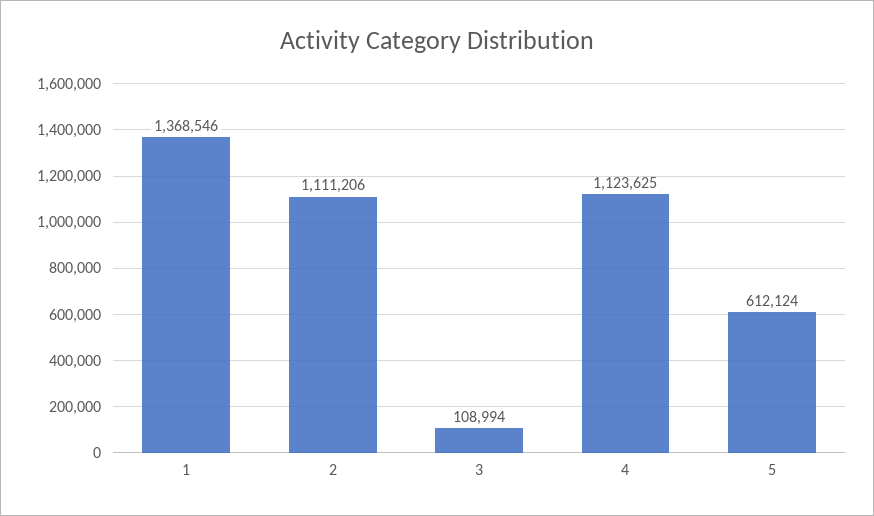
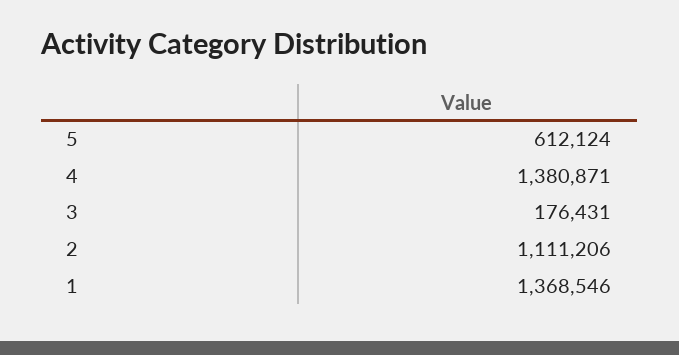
  {
    "1": 1368546,
    "2": 1111206,
-   "3": 108994,
+   "3": 176431,
-   "4": 1123625,
+   "4": 1380871,
    "5": 612124
  }

